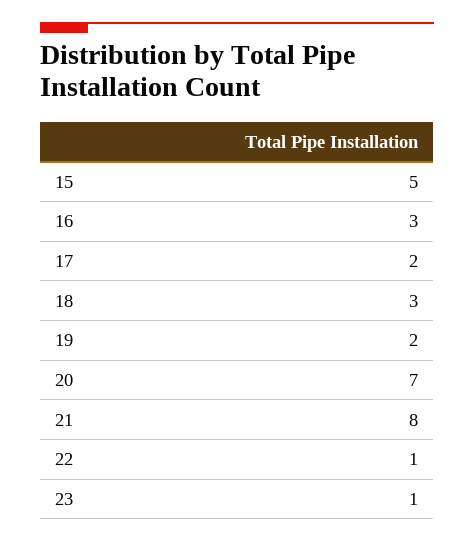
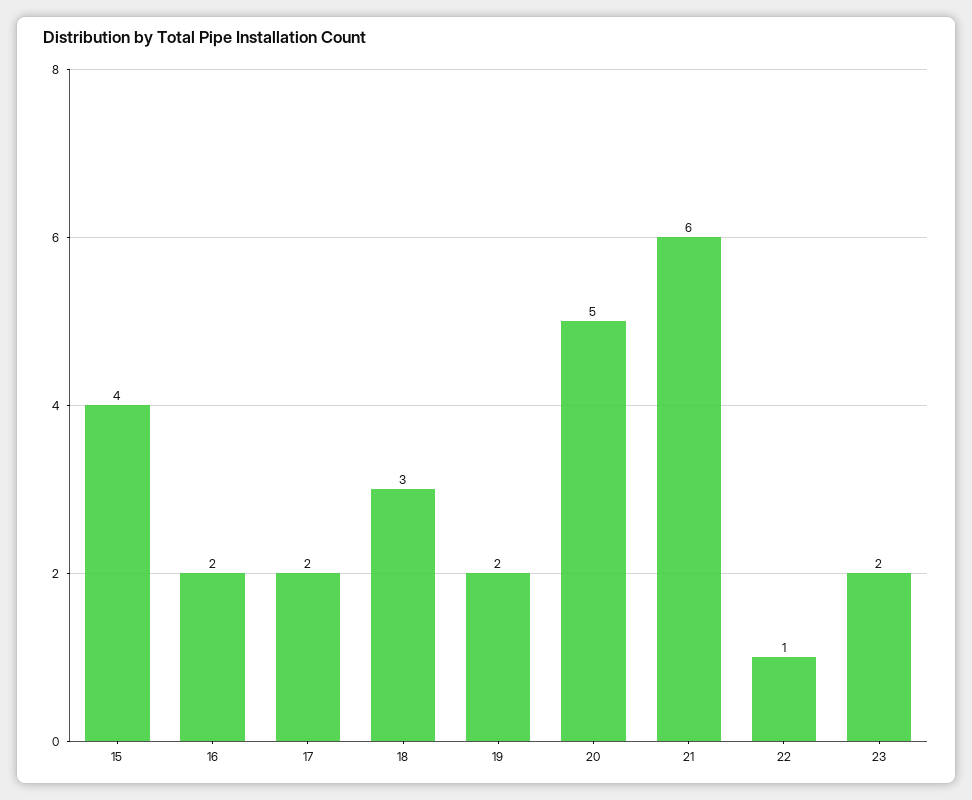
  {
-   "15": 5,
+   "15": 4,
-   "16": 3,
+   "16": 2,
    "17": 2,
    "18": 3,
    "19": 2,
-   "20": 7,
+   "20": 5,
-   "21": 8,
+   "21": 6,
    "22": 1,
-   "23": 1
+   "23": 2
  }

